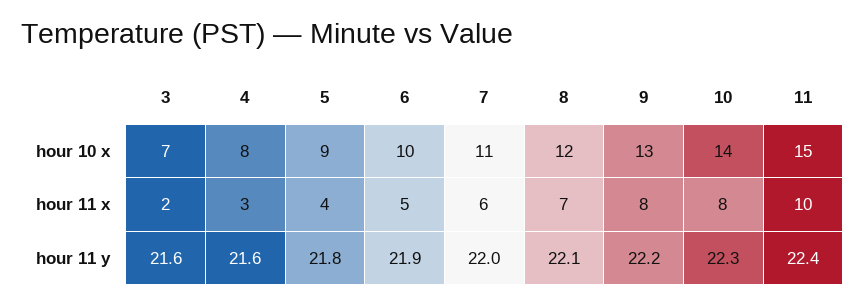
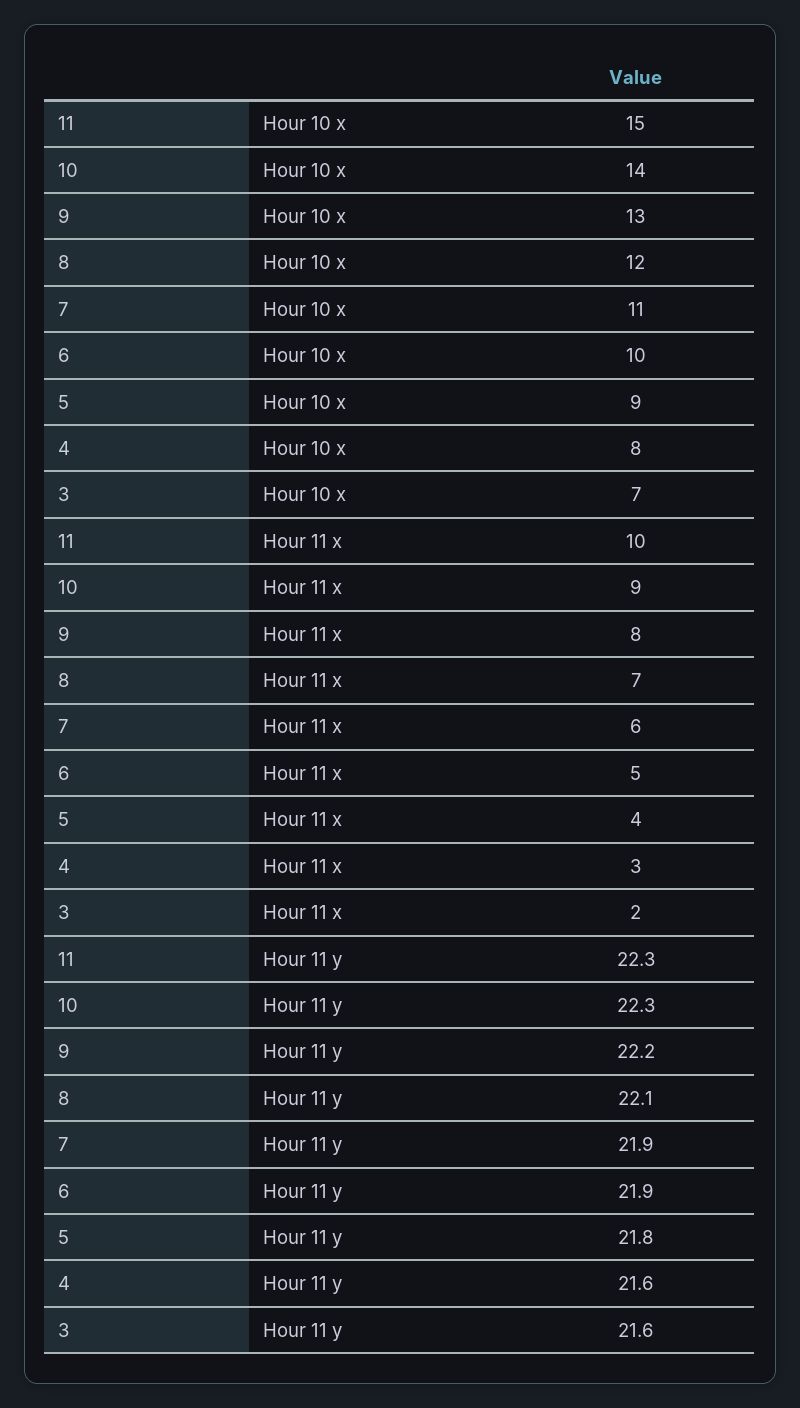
  {
    "3": {
      "hour 10 x": 7,
      "hour 11 x": 2,
      "hour 11 y": 21.6
    },
    "4": {
      "hour 10 x": 8,
      "hour 11 x": 3,
      "hour 11 y": 21.6
    },
    "5": {
      "hour 10 x": 9,
      "hour 11 x": 4,
      "hour 11 y": 21.8
    },
    "6": {
      "hour 10 x": 10,
      "hour 11 x": 5,
      "hour 11 y": 21.9
    },
    "7": {
      "hour 10 x": 11,
      "hour 11 x": 6,
-     "hour 11 y": 22
+     "hour 11 y": 21.9
    },
    "8": {
      "hour 10 x": 12,
      "hour 11 x": 7,
      "hour 11 y": 22.1
    },
    "9": {
      "hour 10 x": 13,
      "hour 11 x": 8,
      "hour 11 y": 22.2
    },
    "10": {
      "hour 10 x": 14,
-     "hour 11 x": 8,
+     "hour 11 x": 9,
      "hour 11 y": 22.3
    },
    "11": {
      "hour 10 x": 15,
      "hour 11 x": 10,
-     "hour 11 y": 22.4
+     "hour 11 y": 22.3
    }
  }

